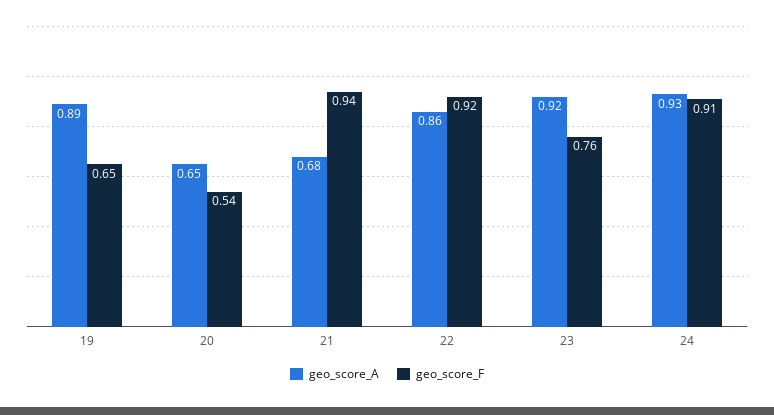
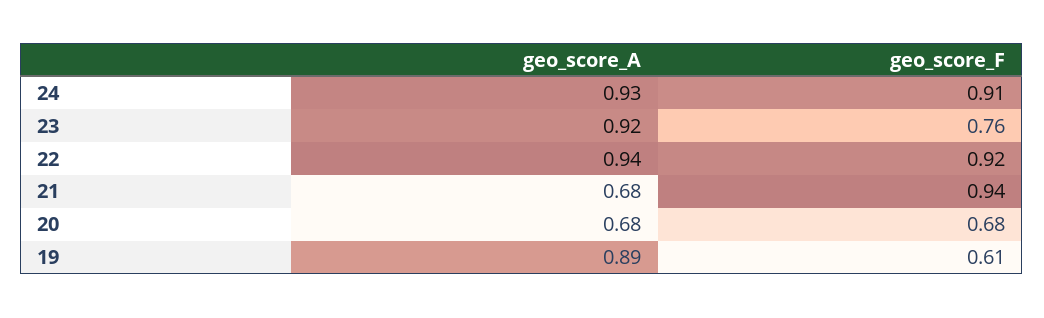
  {
    "geo_score_A": {
      "19": 0.89,
-     "20": 0.65,
+     "20": 0.68,
      "21": 0.68,
-     "22": 0.86,
+     "22": 0.94,
      "23": 0.92,
      "24": 0.93
    },
    "geo_score_F": {
-     "19": 0.65,
+     "19": 0.61,
-     "20": 0.54,
+     "20": 0.68,
      "21": 0.94,
      "22": 0.92,
      "23": 0.76,
      "24": 0.91
    }
  }

